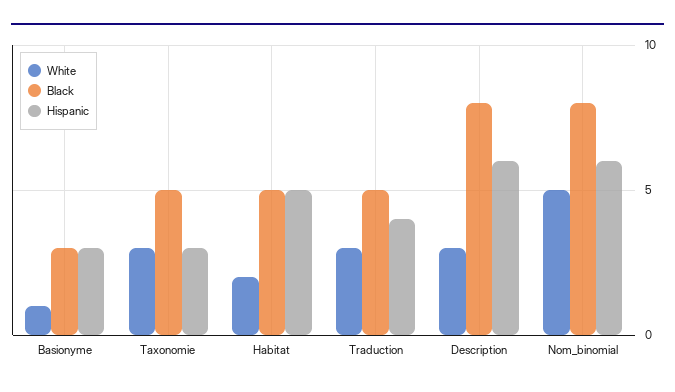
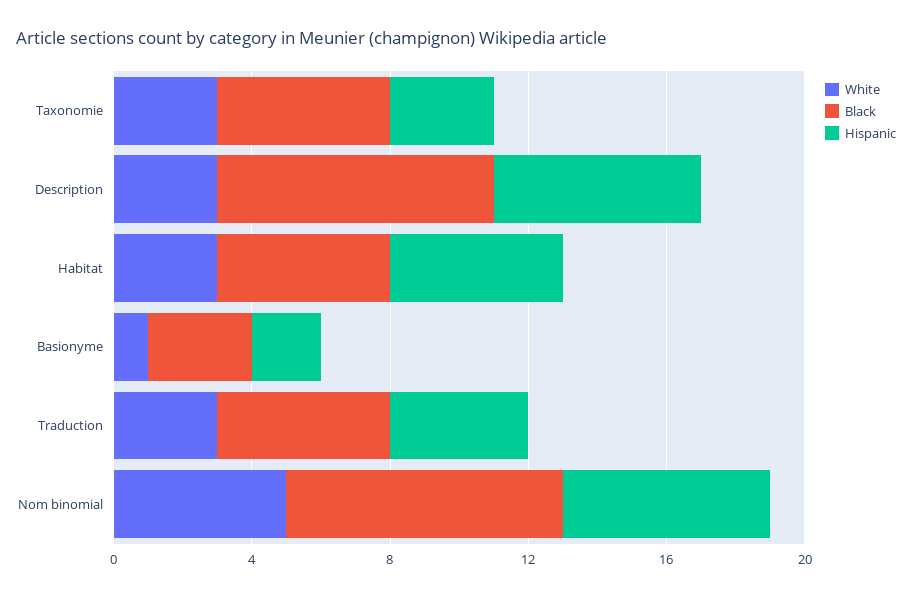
  {
    "White": {
      "Basionyme": 1,
      "Taxonomie": 3,
-     "Habitat": 2,
+     "Habitat": 3,
      "Traduction": 3,
      "Description": 3,
      "Nom_binomial": 5
    },
    "Black": {
      "Basionyme": 3,
      "Taxonomie": 5,
      "Habitat": 5,
      "Traduction": 5,
      "Description": 8,
      "Nom_binomial": 8
    },
    "Hispanic": {
-     "Basionyme": 3,
+     "Basionyme": 2,
      "Taxonomie": 3,
      "Habitat": 5,
      "Traduction": 4,
      "Description": 6,
      "Nom_binomial": 6
    }
  }

